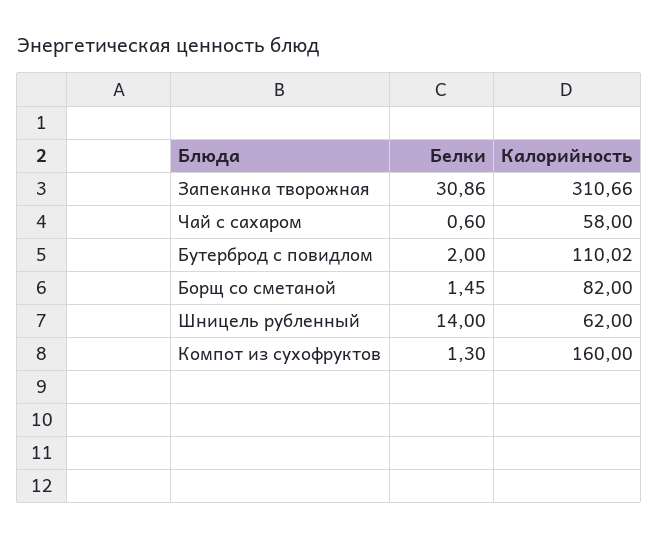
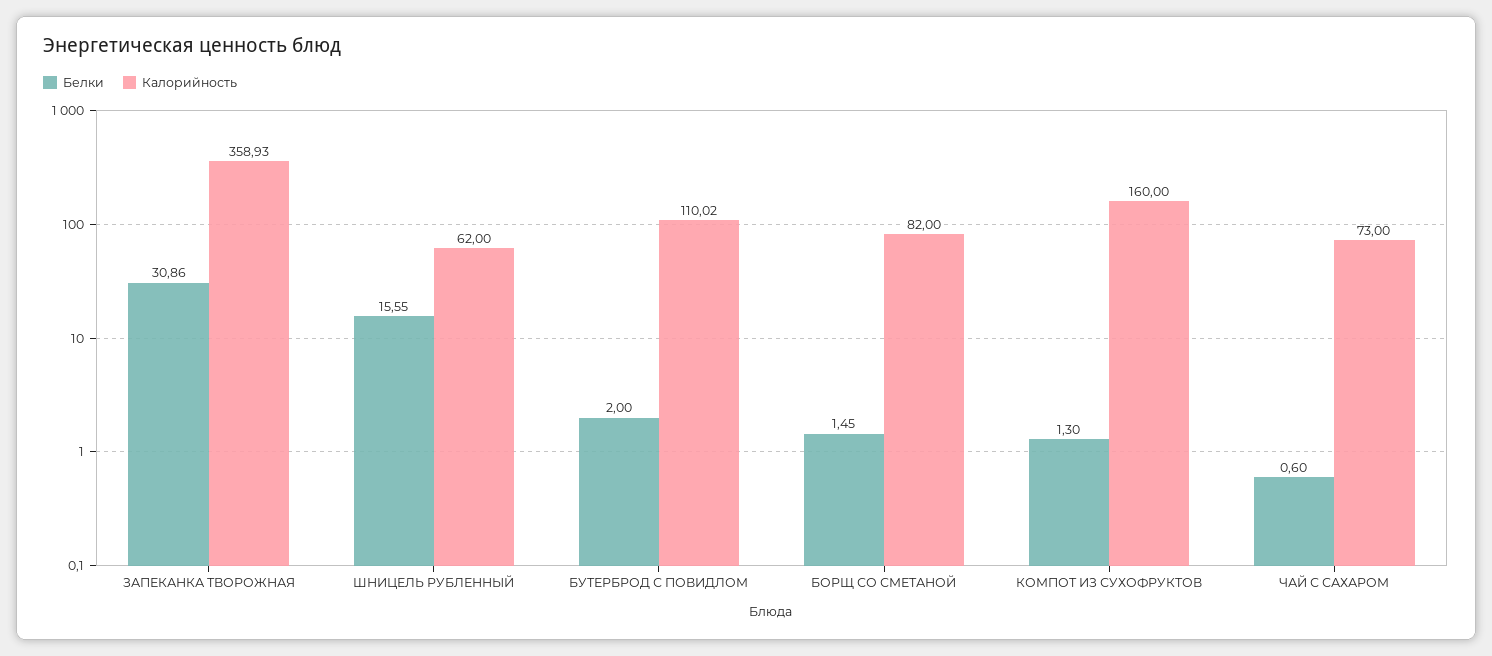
  {
    "Белки": {
      "Запеканка творожная": 30.86,
      "Чай с сахаром": 0.6,
      "Бутерброд с повидлом": 2,
      "Борщ со сметаной": 1.45,
-     "Шницель рубленный": 14,
+     "Шницель рубленный": 15.55,
      "Компот из сухофруктов": 1.3
    },
    "Калорийность": {
-     "Запеканка творожная": 310.66,
+     "Запеканка творожная": 358.93,
-     "Чай с сахаром": 58,
+     "Чай с сахаром": 73,
      "Бутерброд с повидлом": 110.02,
      "Борщ со сметаной": 82,
      "Шницель рубленный": 62,
      "Компот из сухофруктов": 160
    }
  }

